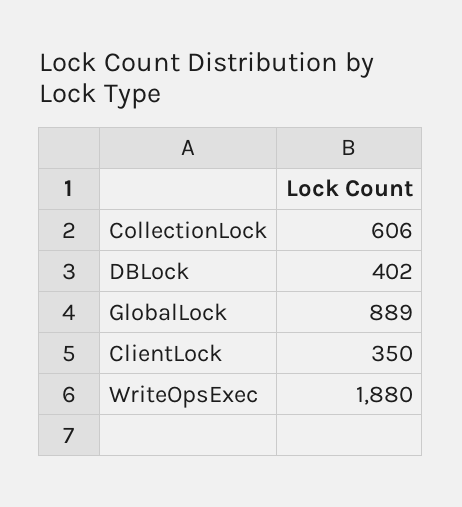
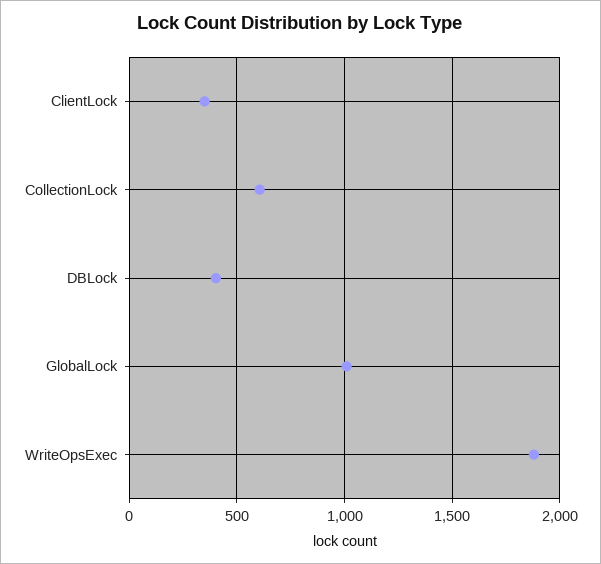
  {
    "CollectionLock": 606,
    "DBLock": 402,
-   "GlobalLock": 889,
+   "GlobalLock": 1000,
    "ClientLock": 350,
    "WriteOpsExec": 1880
  }

